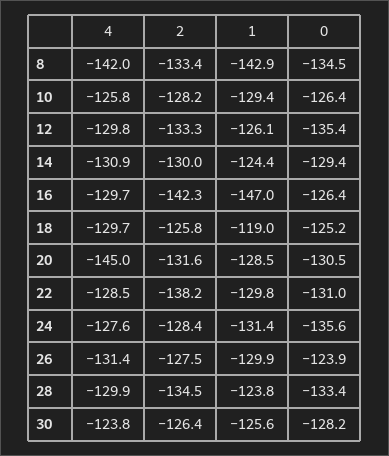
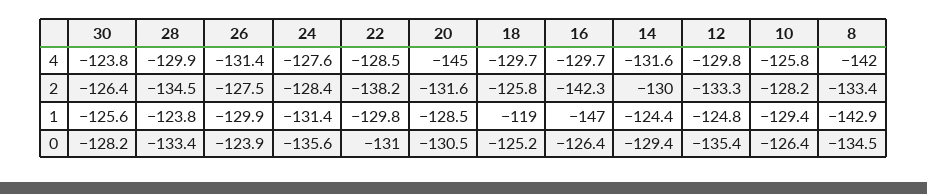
  {
    "4": {
      "8": -142,
      "10": -125.8,
      "12": -129.8,
-     "14": -130.9,
+     "14": -131.6,
      "16": -129.7,
      "18": -129.7,
      "20": -145,
      "22": -128.5,
      "24": -127.6,
      "26": -131.4,
      "28": -129.9,
      "30": -123.8
    },
    "2": {
      "8": -133.4,
      "10": -128.2,
      "12": -133.3,
      "14": -130,
      "16": -142.3,
      "18": -125.8,
      "20": -131.6,
      "22": -138.2,
      "24": -128.4,
      "26": -127.5,
      "28": -134.5,
      "30": -126.4
    },
    "1": {
      "8": -142.9,
      "10": -129.4,
-     "12": -126.1,
+     "12": -124.8,
      "14": -124.4,
      "16": -147,
      "18": -119,
      "20": -128.5,
      "22": -129.8,
      "24": -131.4,
      "26": -129.9,
      "28": -123.8,
      "30": -125.6
    },
    "0": {
      "8": -134.5,
      "10": -126.4,
      "12": -135.4,
      "14": -129.4,
      "16": -126.4,
      "18": -125.2,
      "20": -130.5,
      "22": -131,
      "24": -135.6,
      "26": -123.9,
      "28": -133.4,
      "30": -128.2
    }
  }

